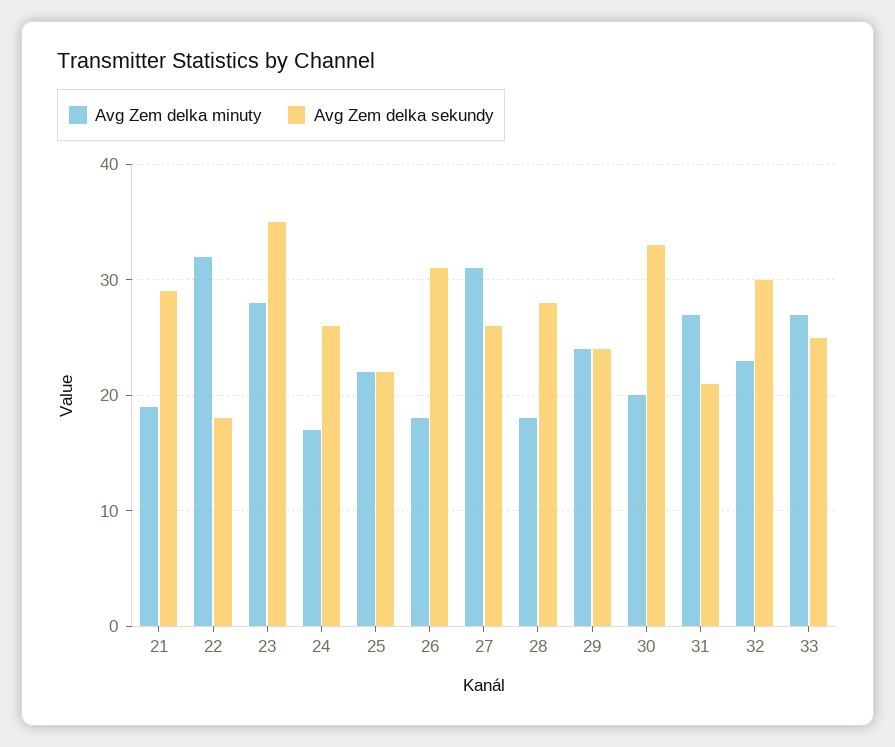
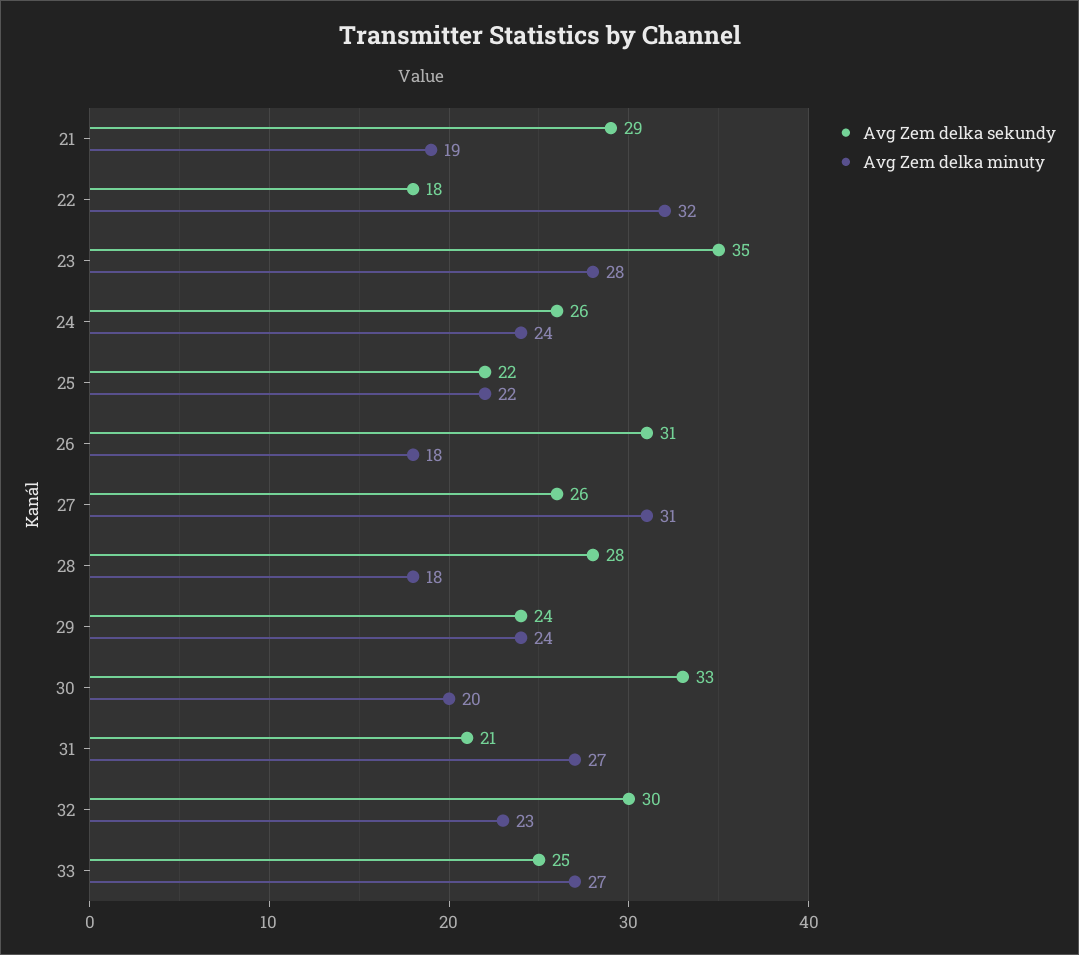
  {
    "Avg Zem delka minuty": {
      "21": 19,
      "22": 32,
      "23": 28,
-     "24": 17,
+     "24": 24,
      "25": 22,
      "26": 18,
      "27": 31,
      "28": 18,
      "29": 24,
      "30": 20,
      "31": 27,
      "32": 23,
      "33": 27
    },
    "Avg Zem delka sekundy": {
      "21": 29,
      "22": 18,
      "23": 35,
      "24": 26,
      "25": 22,
      "26": 31,
      "27": 26,
      "28": 28,
      "29": 24,
      "30": 33,
      "31": 21,
      "32": 30,
      "33": 25
    }
  }

